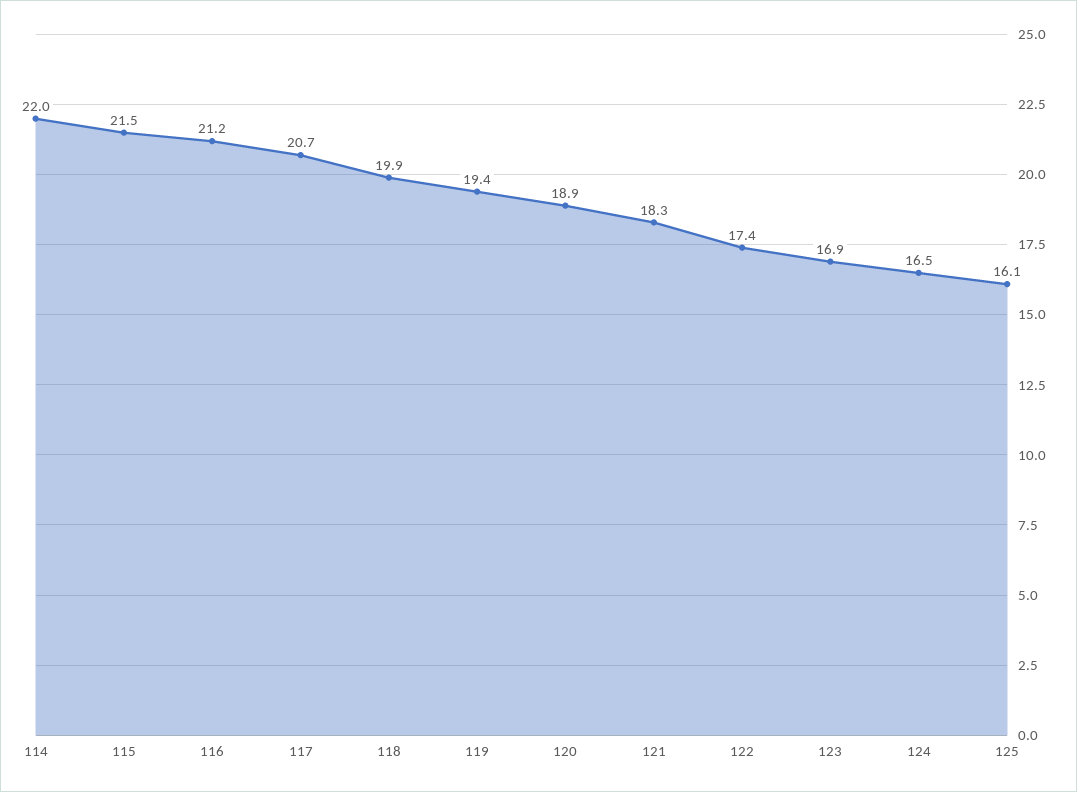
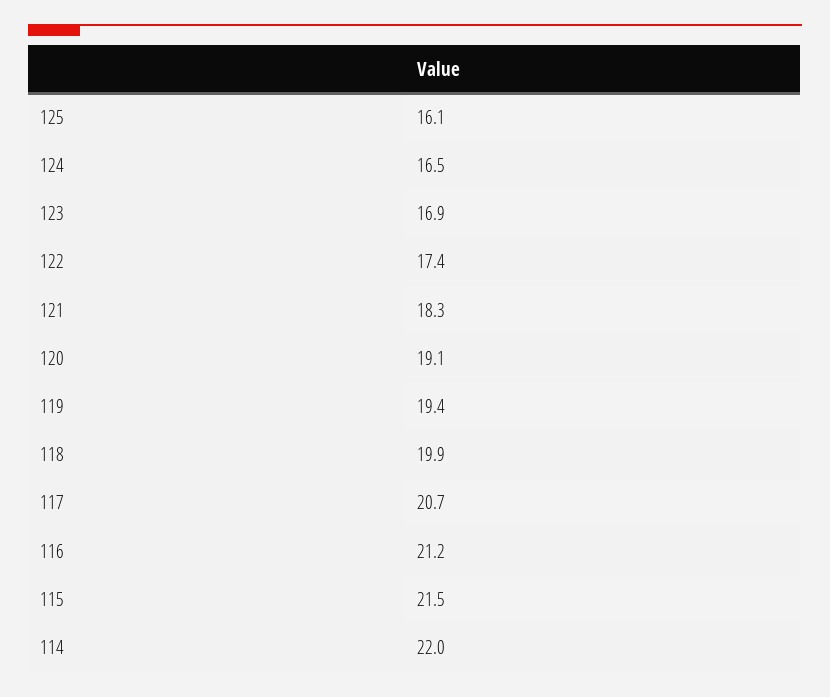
  {
    "114": 22,
    "115": 21.5,
    "116": 21.2,
    "117": 20.7,
    "118": 19.9,
    "119": 19.4,
-   "120": 18.9,
+   "120": 19.1,
    "121": 18.3,
    "122": 17.4,
    "123": 16.9,
    "124": 16.5,
    "125": 16.1
  }

